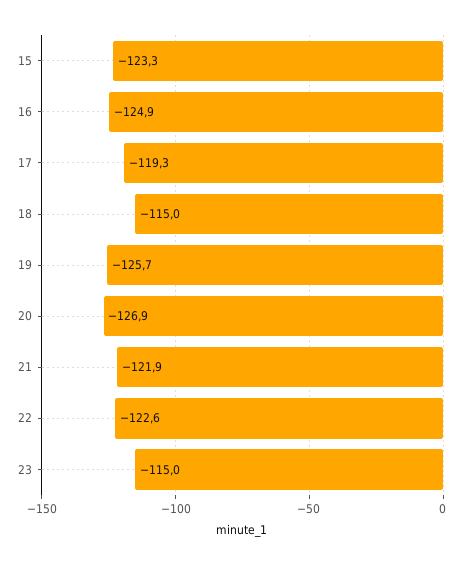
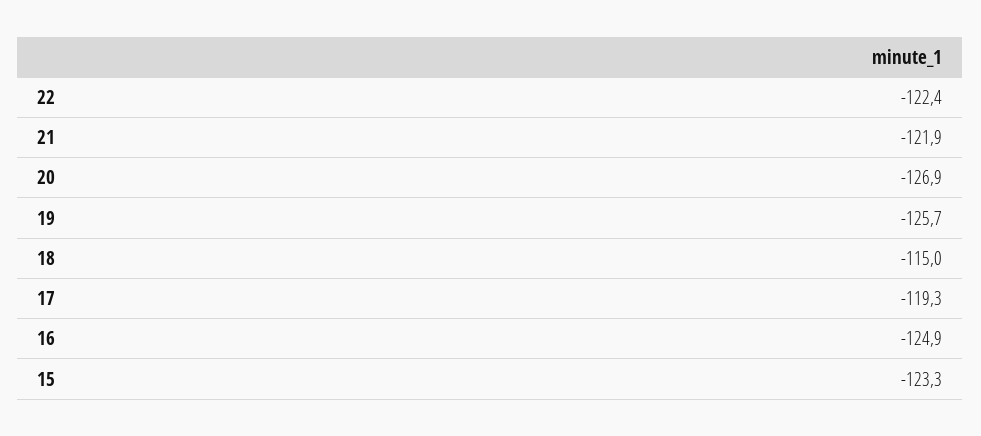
  {
    "15": -123.3,
    "16": -124.9,
    "17": -119.3,
    "18": -115,
    "19": -125.7,
    "20": -126.9,
    "21": -121.9,
-   "22": -122.6,
+   "22": -122.4
-   "23": -115
  }

